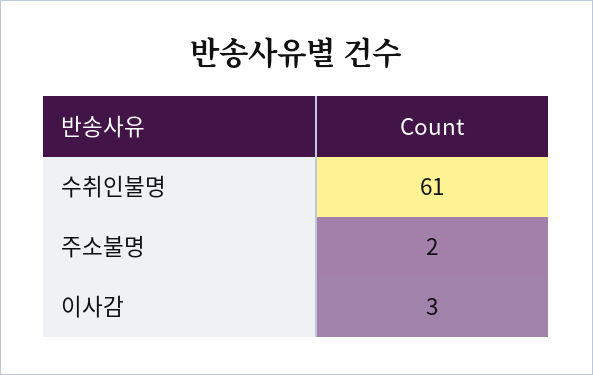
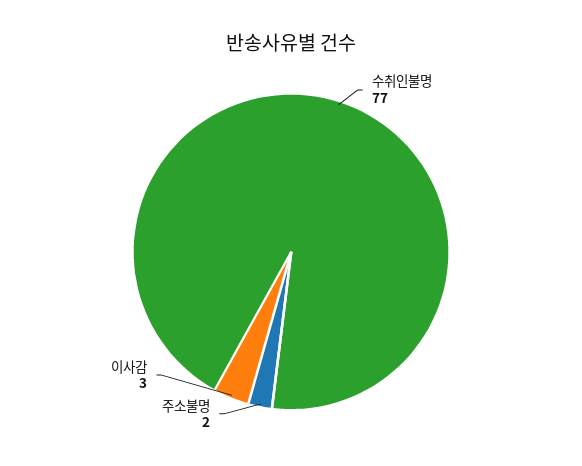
  {
-   "수취인불명": 61,
+   "수취인불명": 77,
    "주소불명": 2,
    "이사감": 3
  }

